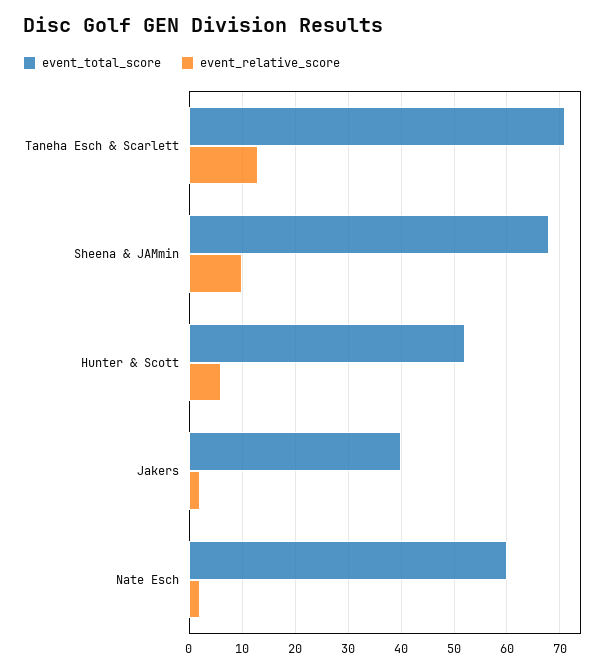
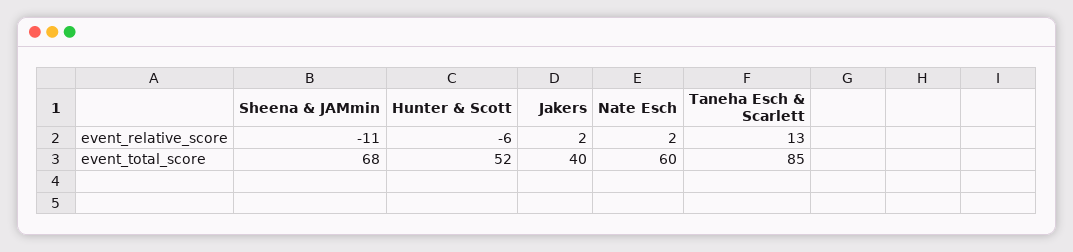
  {
    "event_total_score": {
-     "Taneha Esch & Scarlett": 70,
+     "Taneha Esch & Scarlett": 85,
      "Sheena & JAMmin": 68,
      "Hunter & Scott": 52,
      "Jakers": 40,
      "Nate Esch": 60
    },
    "event_relative_score": {
      "Taneha Esch & Scarlett": 13,
-     "Sheena & JAMmin": 10,
+     "Sheena & JAMmin": -11,
-     "Hunter & Scott": 5,
+     "Hunter & Scott": -6,
      "Jakers": 2,
      "Nate Esch": 2
    }
  }

